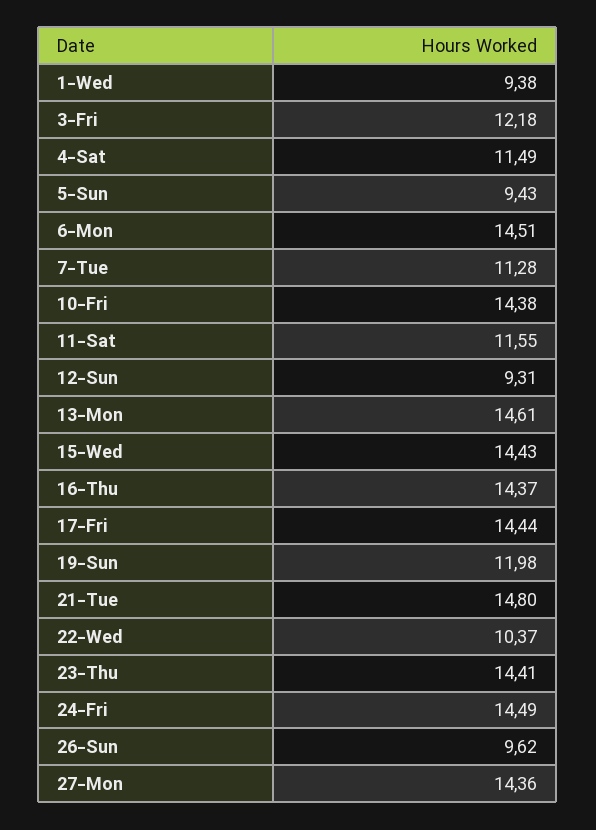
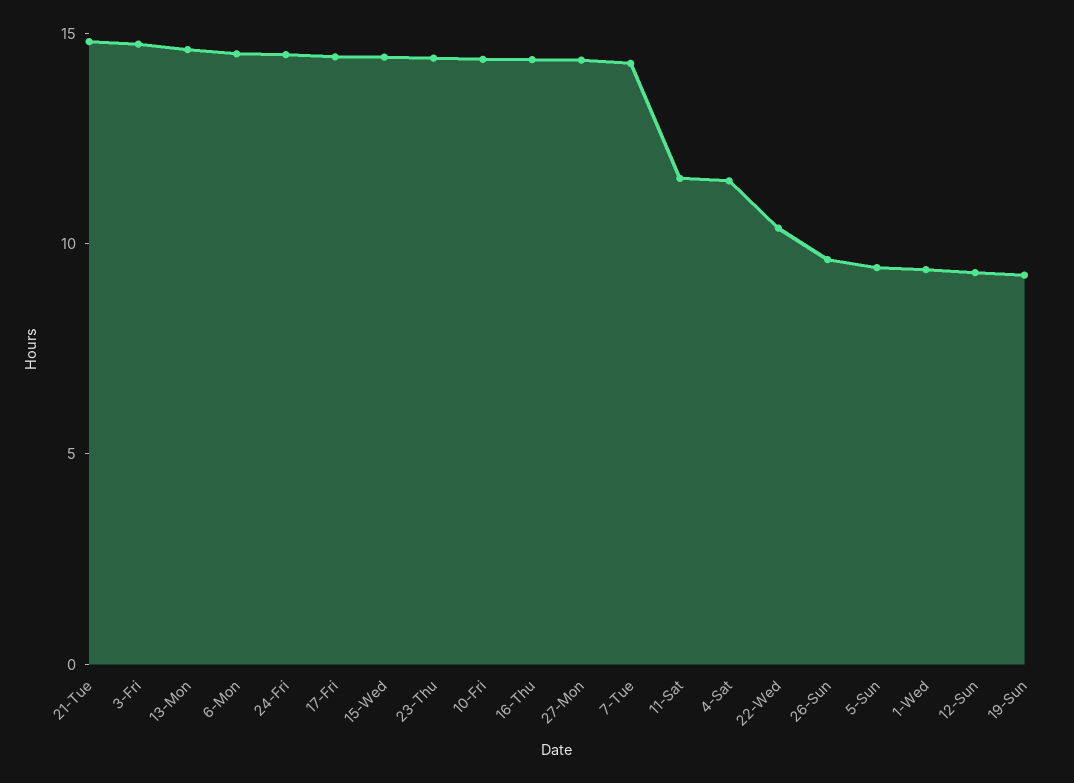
  {
    "1-Wed": 9.38,
-   "3-Fri": 12.18,
+   "3-Fri": 15,
    "4-Sat": 11.49,
    "5-Sun": 9.43,
    "6-Mon": 14.51,
-   "7-Tue": 11.28,
+   "7-Tue": 14,
    "10-Fri": 14.38,
    "11-Sat": 11.55,
    "12-Sun": 9.31,
    "13-Mon": 14.61,
    "15-Wed": 14.43,
    "16-Thu": 14.37,
    "17-Fri": 14.44,
-   "19-Sun": 11.98,
+   "19-Sun": 9,
    "21-Tue": 14.8,
    "22-Wed": 10.37,
    "23-Thu": 14.41,
    "24-Fri": 14.49,
    "26-Sun": 9.62,
    "27-Mon": 14.36
  }

